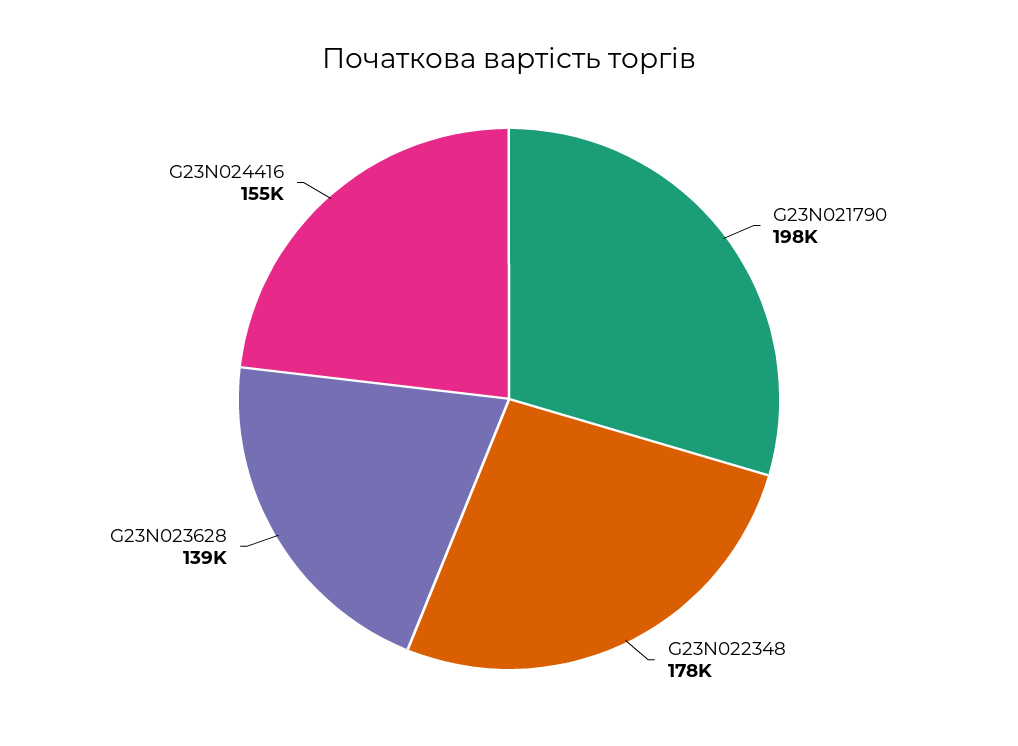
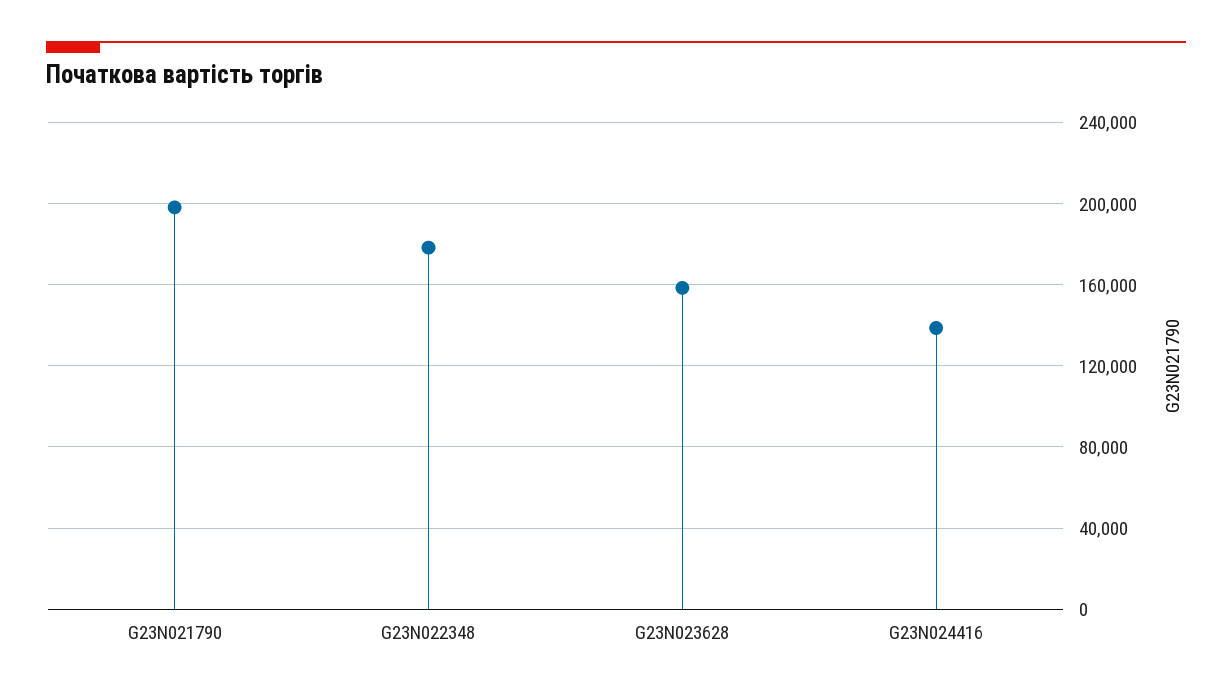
  {
    "G23N021790": 198000,
    "G23N022348": 178000,
-   "G23N023628": 139000,
+   "G23N023628": 160000,
-   "G23N024416": 155000
+   "G23N024416": 140000
  }

